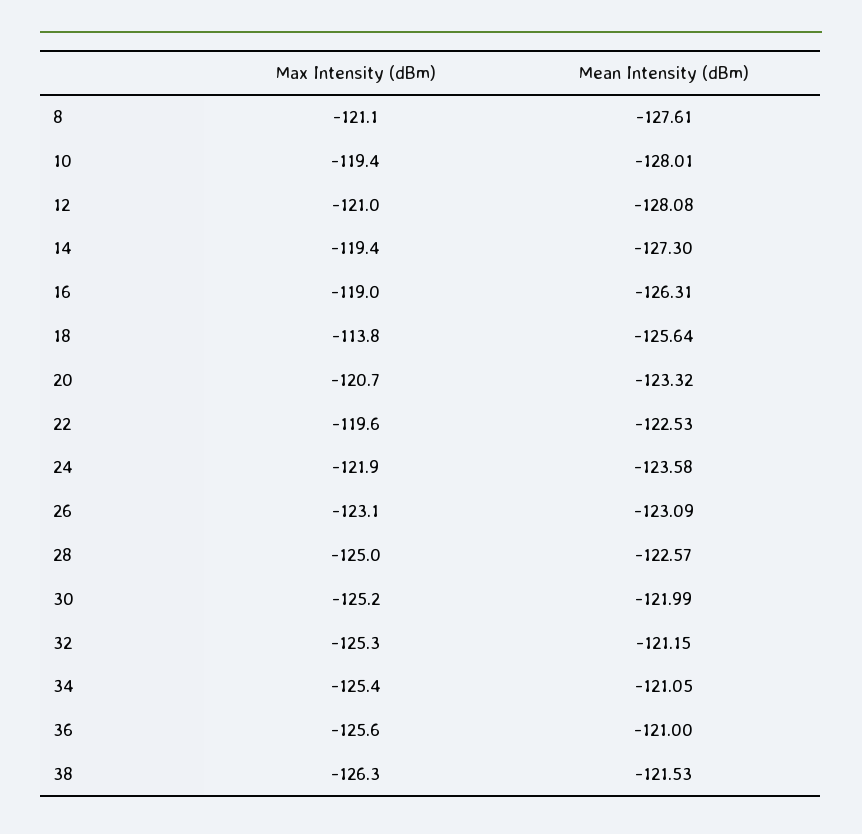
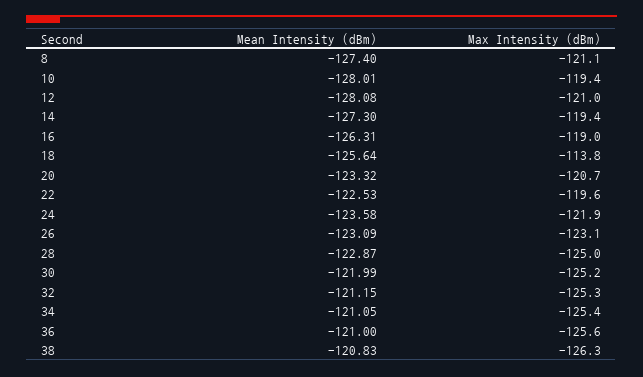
  {
    "Max Intensity (dBm)": {
      "8": -121.1,
      "10": -119.4,
      "12": -121,
      "14": -119.4,
      "16": -119,
      "18": -113.8,
      "20": -120.7,
      "22": -119.6,
      "24": -121.9,
      "26": -123.1,
      "28": -125,
      "30": -125.2,
      "32": -125.3,
      "34": -125.4,
      "36": -125.6,
      "38": -126.3
    },
    "Mean Intensity (dBm)": {
-     "8": -127.61,
+     "8": -127.4,
      "10": -128.01,
      "12": -128.08,
      "14": -127.3,
      "16": -126.31,
      "18": -125.64,
      "20": -123.32,
      "22": -122.53,
      "24": -123.58,
      "26": -123.09,
-     "28": -122.57,
+     "28": -122.87,
      "30": -121.99,
      "32": -121.15,
      "34": -121.05,
      "36": -121,
-     "38": -121.53
+     "38": -120.83
    }
  }

